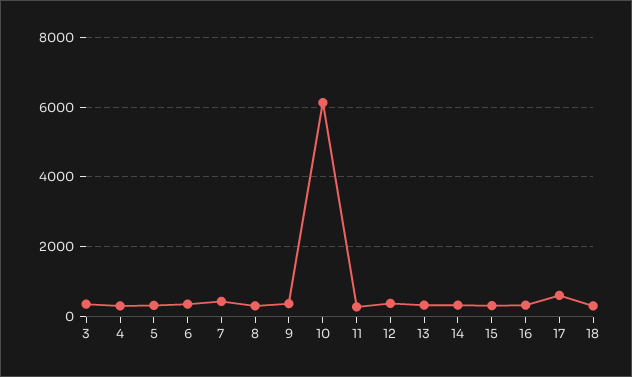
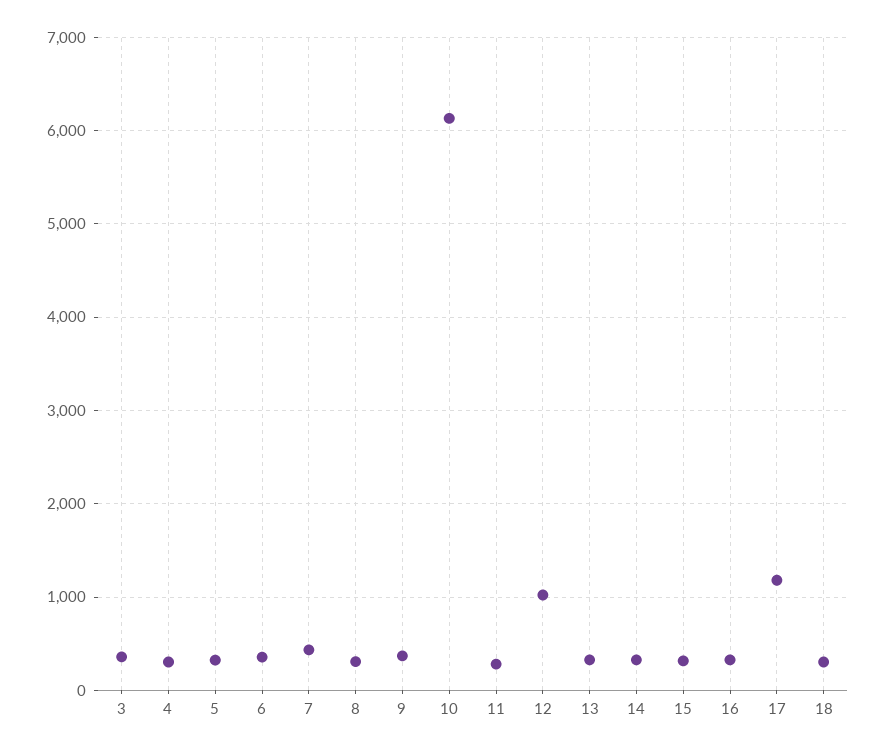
  {
    "3": 400,
    "4": 300,
    "5": 300,
    "6": 400,
    "7": 400,
    "8": 300,
    "9": 400,
    "10": 6100,
    "11": 300,
-   "12": 400,
+   "12": 1000,
    "13": 300,
    "14": 300,
    "15": 300,
    "16": 300,
-   "17": 600,
+   "17": 1200,
    "18": 300
  }

